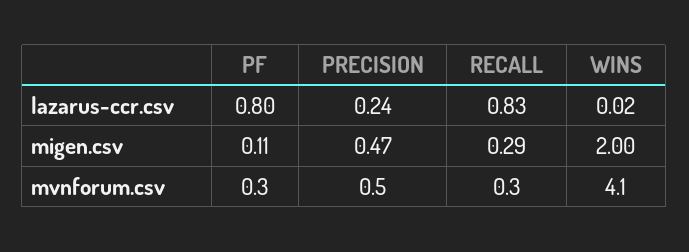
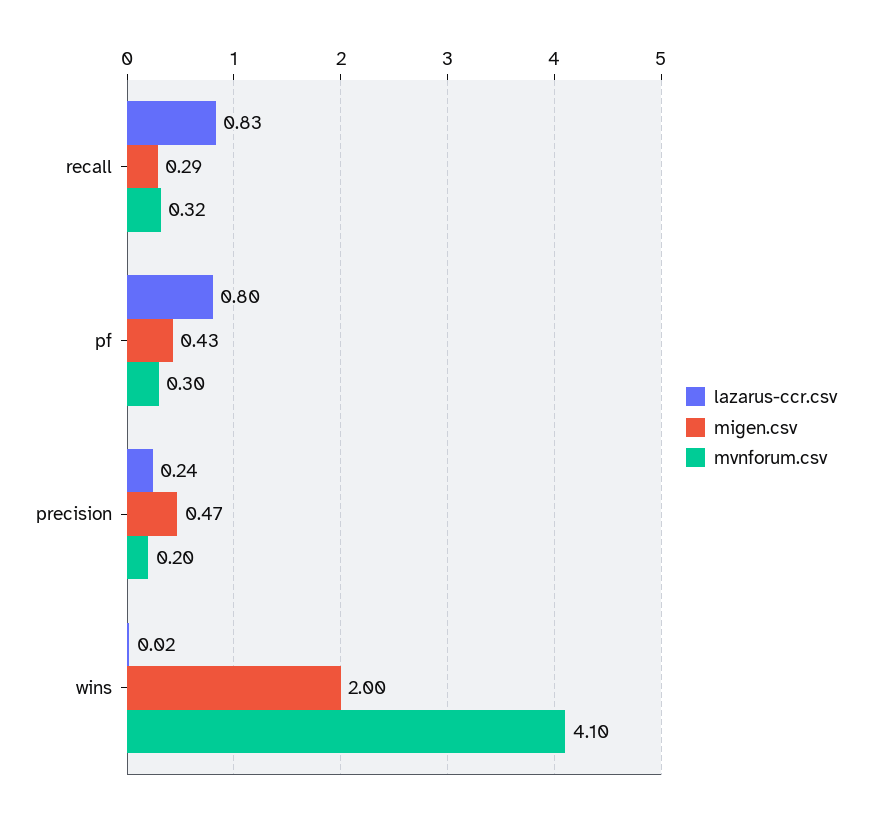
  {
    "lazarus-ccr.csv": {
      "PF": 0.8,
      "PRECISION": 0.24,
      "RECALL": 0.83,
      "WINS": 0.02
    },
    "migen.csv": {
-     "PF": 0.11,
+     "PF": 0.43,
      "PRECISION": 0.47,
      "RECALL": 0.29,
      "WINS": 2
    },
    "mvnforum.csv": {
      "PF": 0.3,
-     "PRECISION": 0.5,
+     "PRECISION": 0.2,
      "RECALL": 0.32,
      "WINS": 4.1
    }
  }

